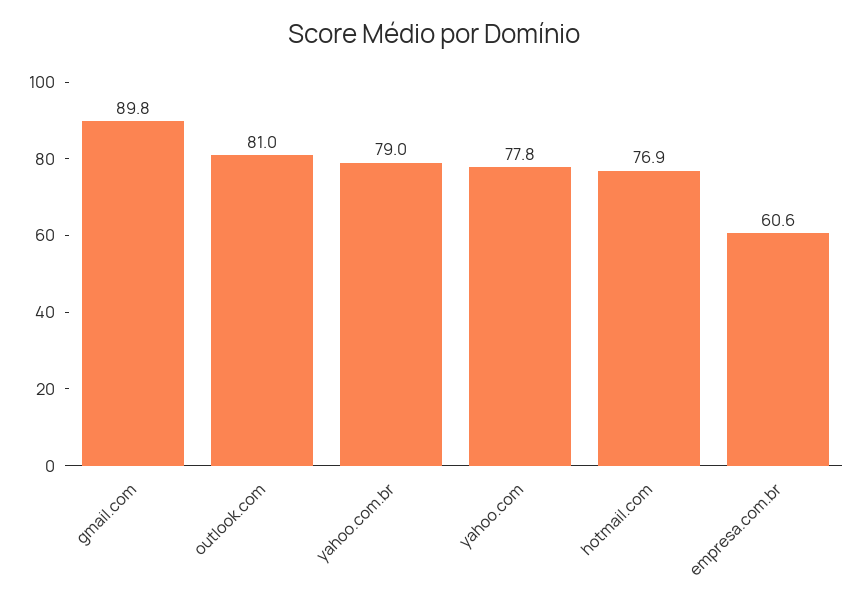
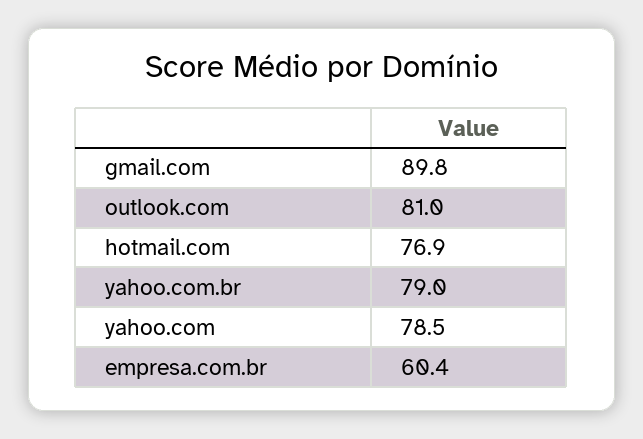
  {
    "gmail.com": 89.8,
    "outlook.com": 81,
    "yahoo.com.br": 79,
-   "yahoo.com": 77.8,
+   "yahoo.com": 78.5,
    "hotmail.com": 76.9,
-   "empresa.com.br": 60.6
+   "empresa.com.br": 60.4
  }

